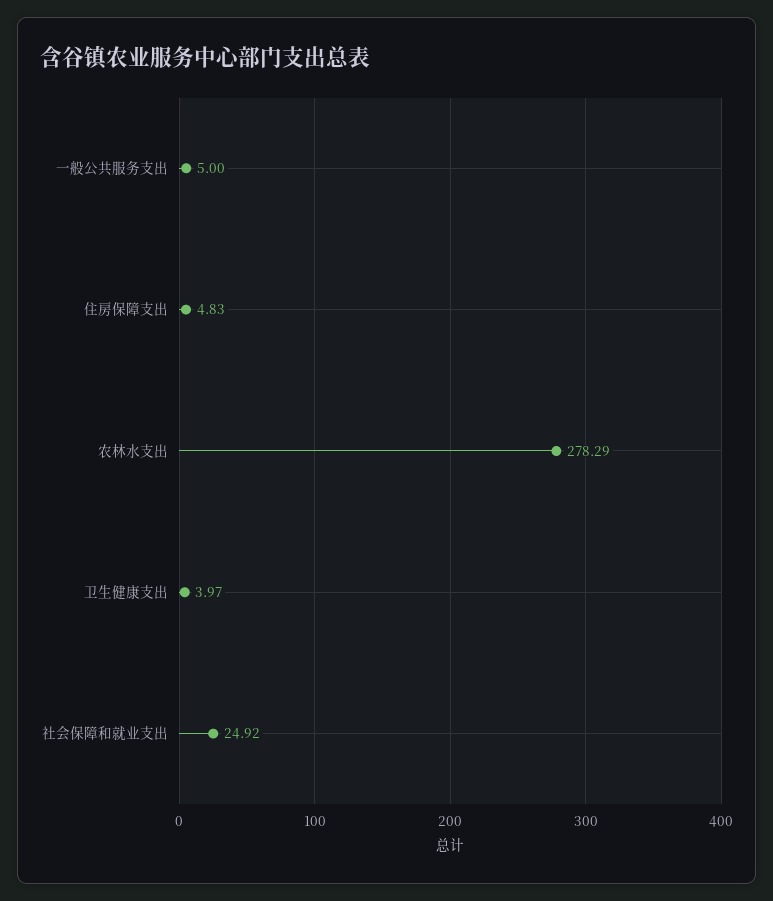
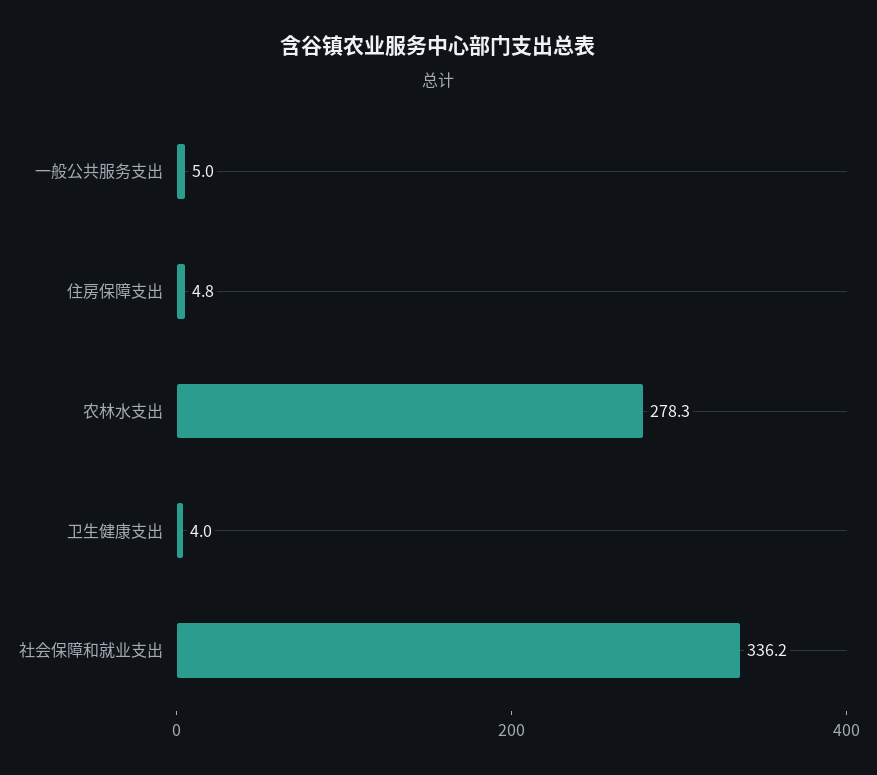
  {
    "一般公共服务支出": 5,
    "住房保障支出": 4.83,
    "农林水支出": 278.29,
    "卫生健康支出": 3.97,
-   "社会保障和就业支出": 24.92
+   "社会保障和就业支出": 336.2
  }

